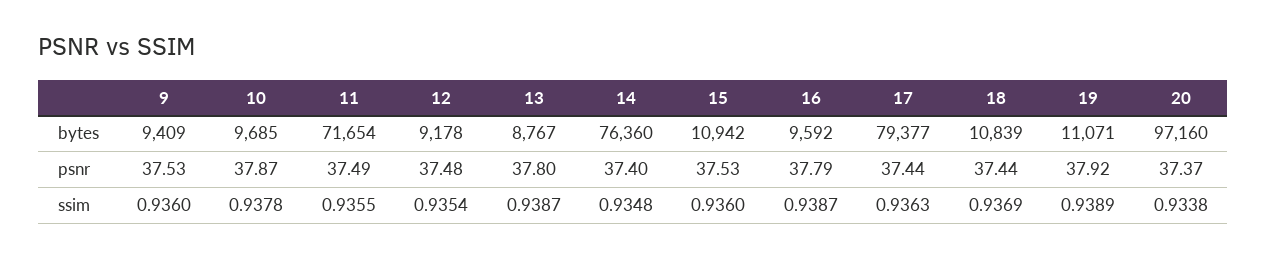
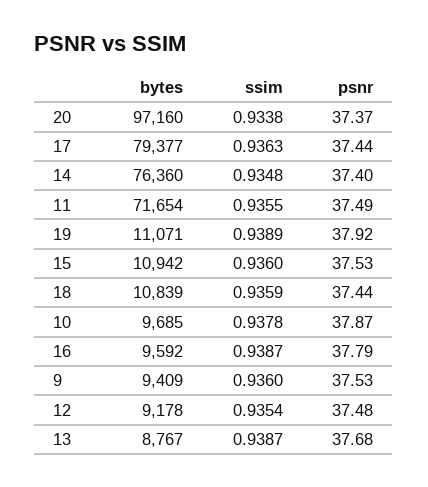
  {
    "9": {
      "bytes": 9409,
      "psnr": 37.53,
      "ssim": 0.936
    },
    "10": {
      "bytes": 9685,
      "psnr": 37.87,
      "ssim": 0.9378
    },
    "11": {
      "bytes": 71654,
      "psnr": 37.49,
      "ssim": 0.9355
    },
    "12": {
      "bytes": 9178,
      "psnr": 37.48,
      "ssim": 0.9354
    },
    "13": {
      "bytes": 8767,
-     "psnr": 37.8,
+     "psnr": 37.68,
      "ssim": 0.9387
    },
    "14": {
      "bytes": 76360,
      "psnr": 37.4,
      "ssim": 0.9348
    },
    "15": {
      "bytes": 10942,
      "psnr": 37.53,
      "ssim": 0.936
    },
    "16": {
      "bytes": 9592,
      "psnr": 37.79,
      "ssim": 0.9387
    },
    "17": {
      "bytes": 79377,
      "psnr": 37.44,
      "ssim": 0.9363
    },
    "18": {
      "bytes": 10839,
      "psnr": 37.44,
-     "ssim": 0.9369
+     "ssim": 0.9359
    },
    "19": {
      "bytes": 11071,
      "psnr": 37.92,
      "ssim": 0.9389
    },
    "20": {
      "bytes": 97160,
      "psnr": 37.37,
      "ssim": 0.9338
    }
  }

